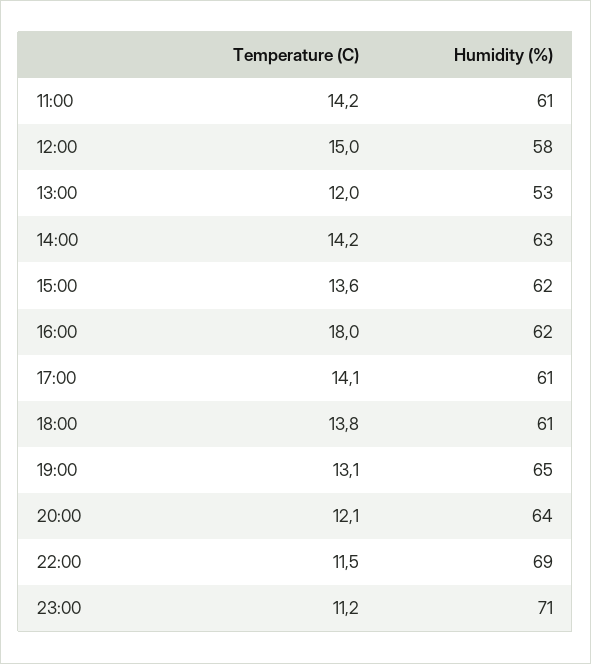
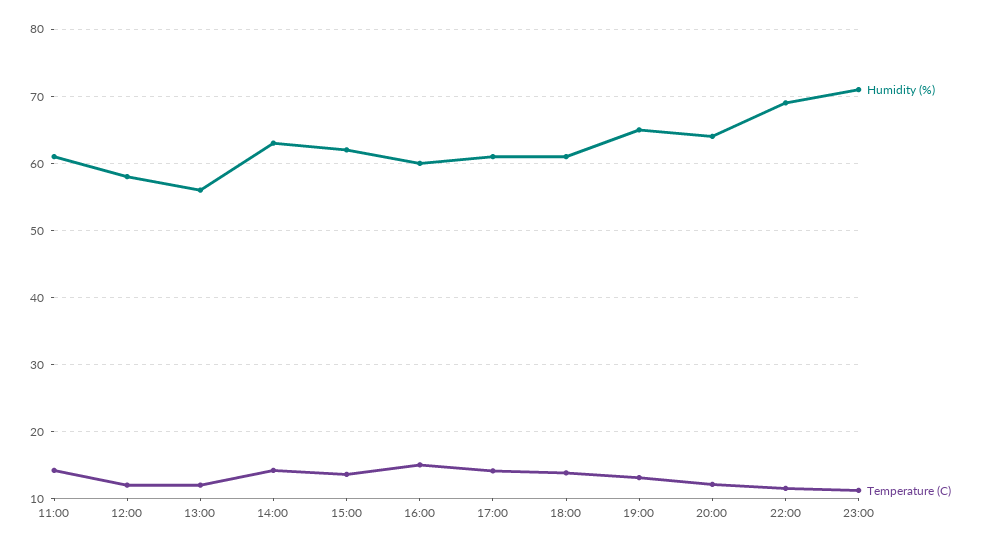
  {
    "Temperature (C)": {
      "11:00": 14.2,
-     "12:00": 15,
+     "12:00": 12,
      "13:00": 12,
      "14:00": 14.2,
      "15:00": 13.6,
-     "16:00": 18,
+     "16:00": 15,
      "17:00": 14.1,
      "18:00": 13.8,
      "19:00": 13.1,
      "20:00": 12.1,
      "22:00": 11.5,
      "23:00": 11.2
    },
    "Humidity (%)": {
      "11:00": 61,
      "12:00": 58,
-     "13:00": 53,
+     "13:00": 56,
      "14:00": 63,
      "15:00": 62,
-     "16:00": 62,
+     "16:00": 60,
      "17:00": 61,
      "18:00": 61,
      "19:00": 65,
      "20:00": 64,
      "22:00": 69,
      "23:00": 71
    }
  }

